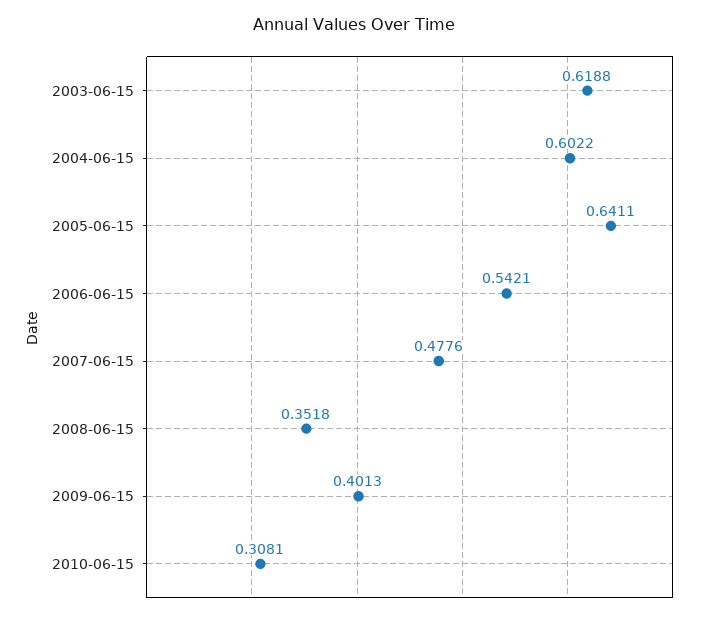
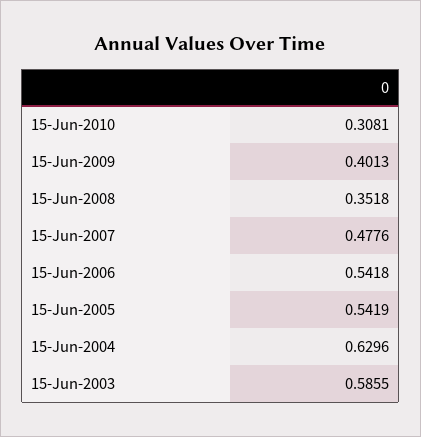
  {
-   "2003-06-15": 0.6188,
+   "2003-06-15": 0.5855,
-   "2004-06-15": 0.6022,
+   "2004-06-15": 0.6296,
-   "2005-06-15": 0.6411,
+   "2005-06-15": 0.5419,
-   "2006-06-15": 0.5421,
+   "2006-06-15": 0.5418,
    "2007-06-15": 0.4776,
    "2008-06-15": 0.3518,
    "2009-06-15": 0.4013,
    "2010-06-15": 0.3081
  }

